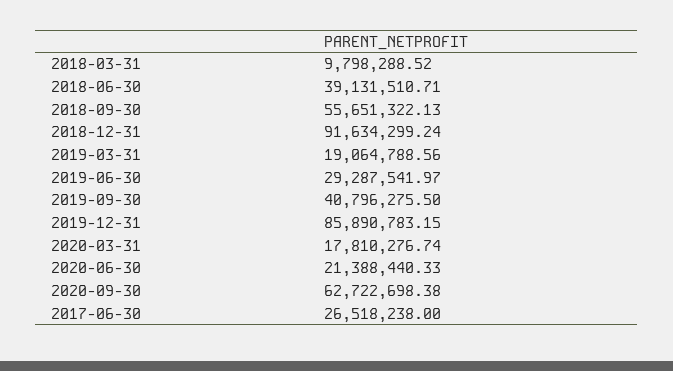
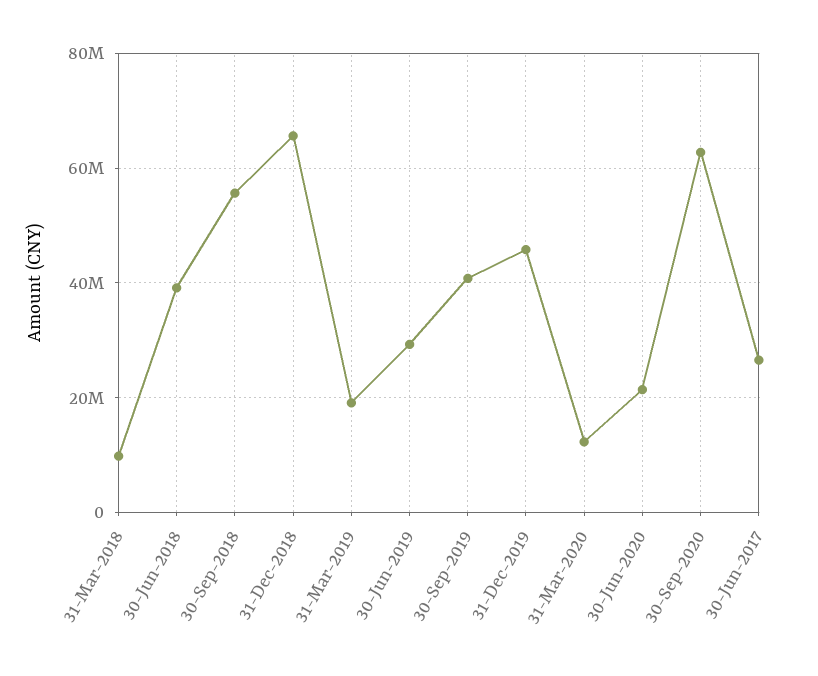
  {
    "2018-03-31": 9798288.52,
    "2018-06-30": 39131510.71,
    "2018-09-30": 55651322.13,
-   "2018-12-31": 91634299.24,
+   "2018-12-31": 66000000,
    "2019-03-31": 19064788.56,
    "2019-06-30": 29287541.97,
    "2019-09-30": 40796275.5,
-   "2019-12-31": 85890783.15,
+   "2019-12-31": 46000000,
-   "2020-03-31": 17810276.74,
+   "2020-03-31": 12000000,
    "2020-06-30": 21388440.33,
    "2020-09-30": 62722698.38,
    "2017-06-30": 26518238
  }

